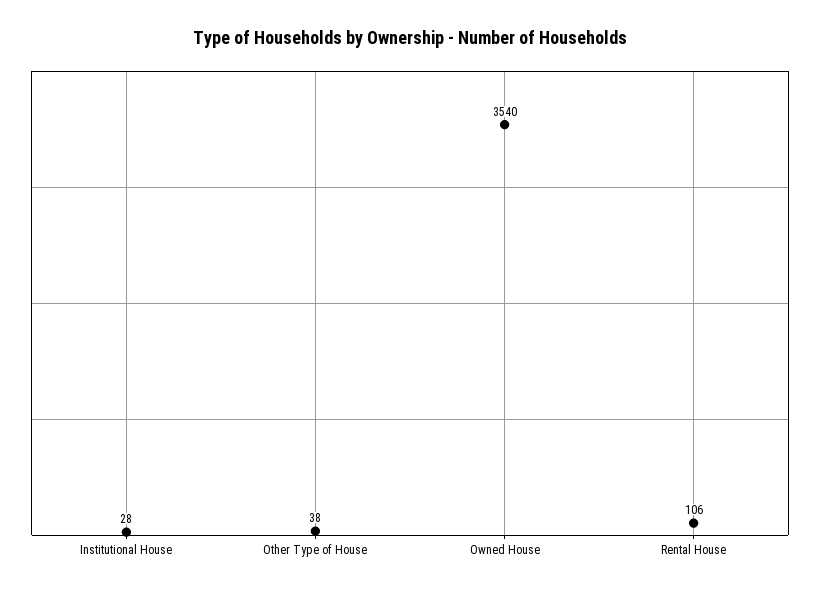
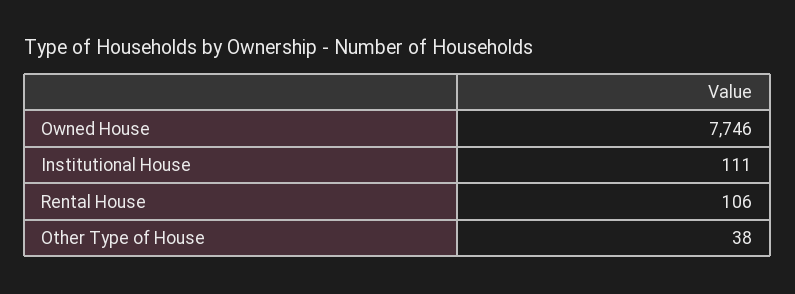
  {
-   "Institutional House": 28,
+   "Institutional House": 111,
    "Other Type of House": 38,
-   "Owned House": 3540,
+   "Owned House": 7746,
    "Rental House": 106
  }

